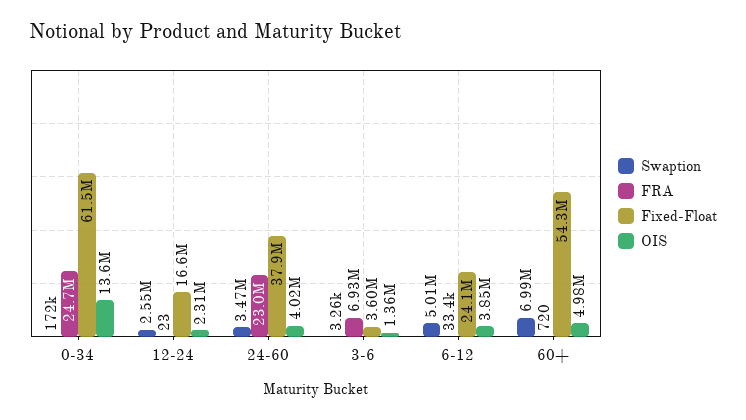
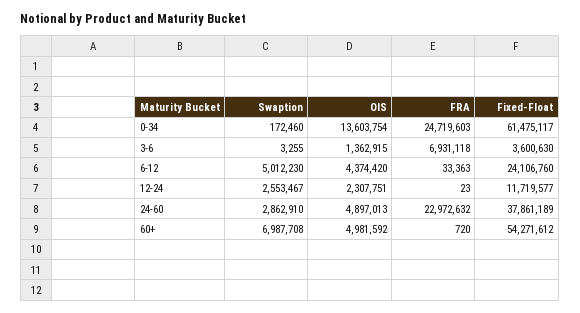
  {
    "Swaption": {
      "0-34": 172460,
      "12-24": 2553467,
-     "24-60": 3470000,
+     "24-60": 2862910,
      "3-6": 3255,
      "6-12": 5012230,
      "60+": 6987708
    },
    "FRA": {
      "0-34": 24719603,
      "12-24": 23,
      "24-60": 22972632,
      "3-6": 6931118,
      "6-12": 33363,
      "60+": 720
    },
    "Fixed-Float": {
      "0-34": 61475117,
-     "12-24": 16600000,
+     "12-24": 11719577,
      "24-60": 37861189,
      "3-6": 3600630,
      "6-12": 24106760,
      "60+": 54271612
    },
    "OIS": {
      "0-34": 13603754,
      "12-24": 2307751,
-     "24-60": 4020000,
+     "24-60": 4897013,
      "3-6": 1362915,
-     "6-12": 3850000,
+     "6-12": 4374420,
      "60+": 4981592
    }
  }

